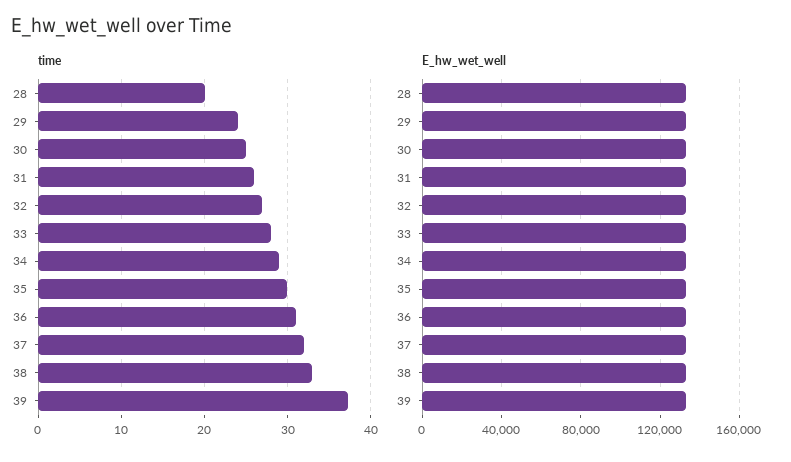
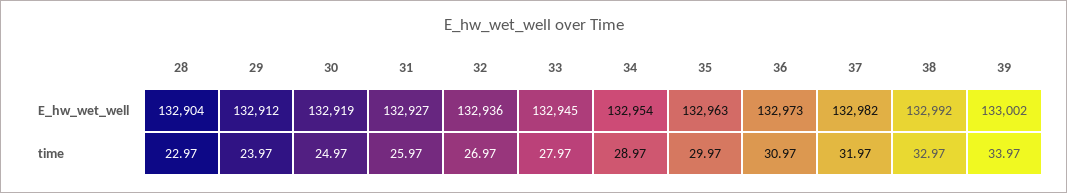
  {
    "time": {
-     "28": 20,
+     "28": 22.97,
      "29": 23.97,
      "30": 24.97,
      "31": 25.97,
      "32": 26.97,
      "33": 27.97,
      "34": 28.97,
      "35": 29.97,
      "36": 30.97,
      "37": 31.97,
      "38": 32.97,
-     "39": 37
+     "39": 33.97
    },
    "E_hw_wet_well": {
      "28": 132904,
      "29": 132912,
      "30": 132919,
      "31": 132927,
      "32": 132936,
      "33": 132945,
      "34": 132954,
      "35": 132963,
      "36": 132973,
      "37": 132982,
      "38": 132992,
      "39": 133002
    }
  }

